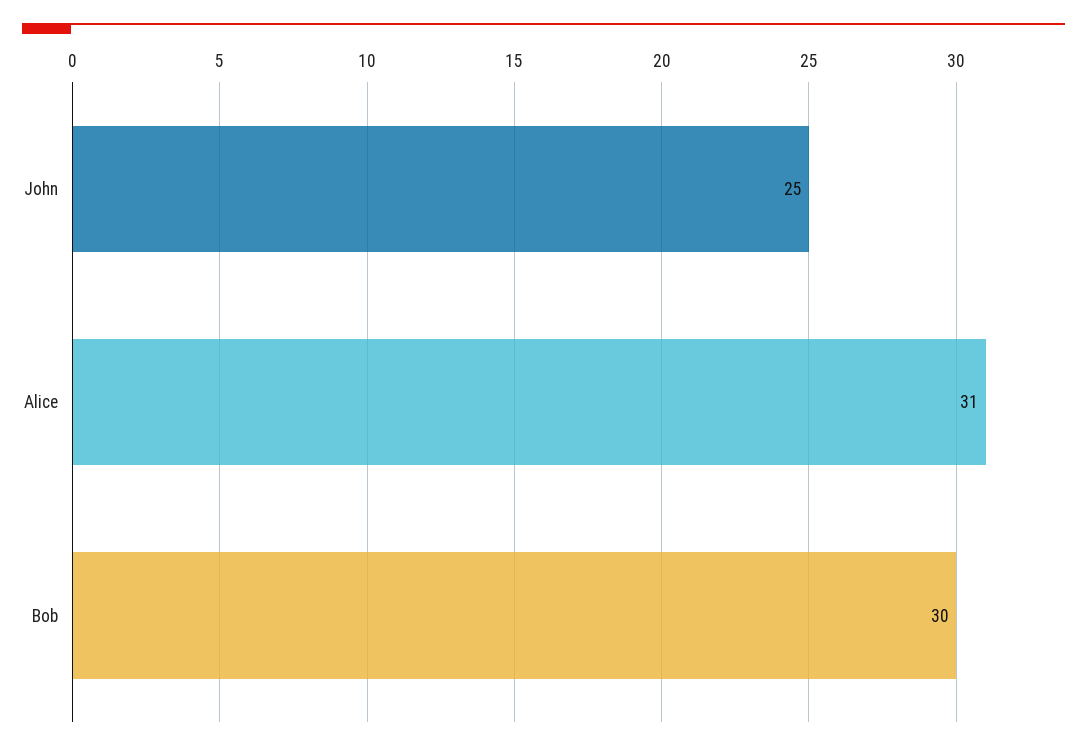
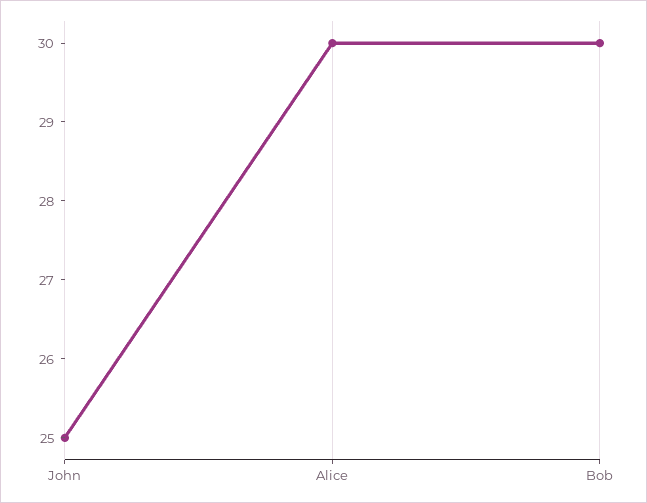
  {
    "John": 25,
-   "Alice": 31,
+   "Alice": 30,
    "Bob": 30
  }

